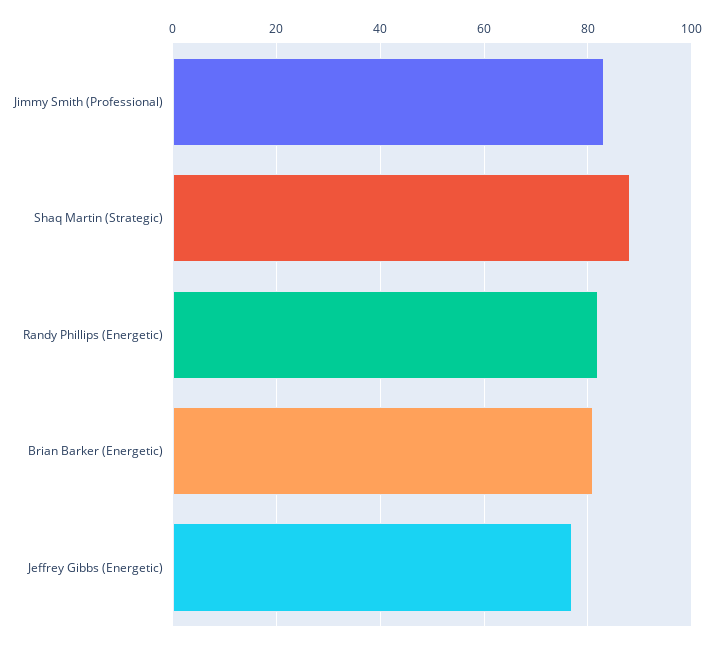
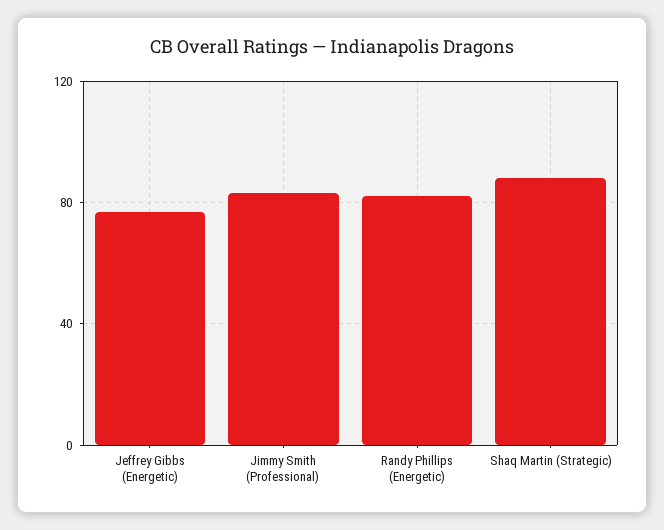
  {
    "Jimmy Smith (Professional)": 85,
    "Shaq Martin (Strategic)": 90,
    "Randy Phillips (Energetic)": 80,
-   "Brian Barker (Energetic)": 80,
    "Jeffrey Gibbs (Energetic)": 75
  }

